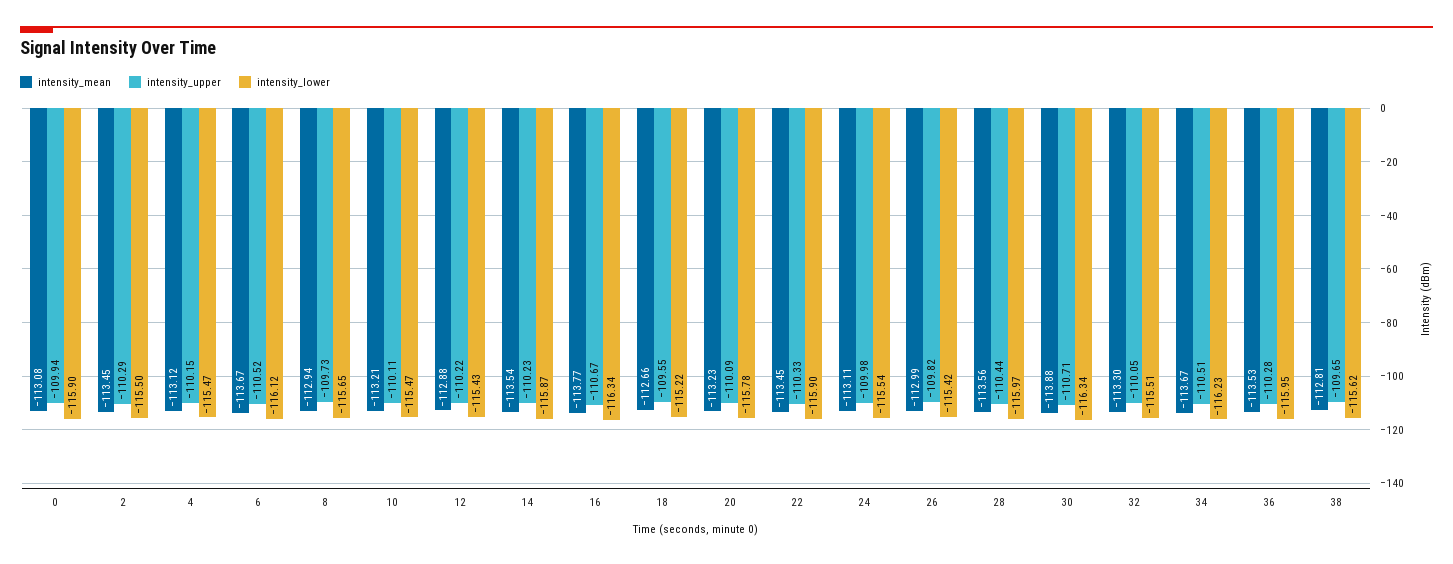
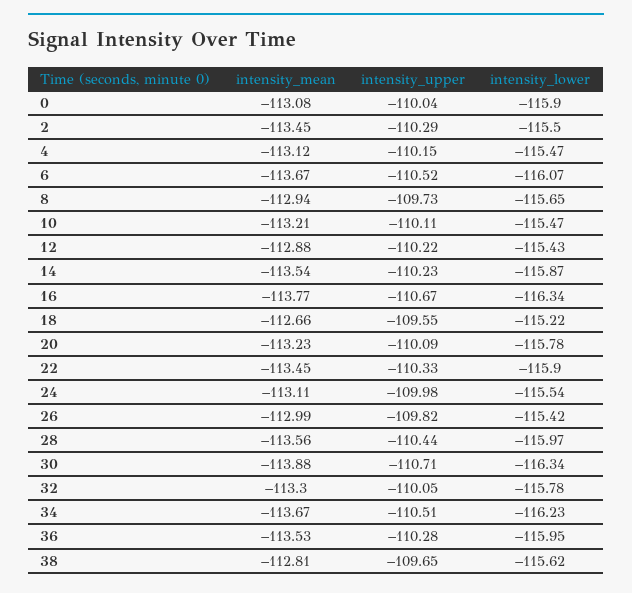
  {
    "intensity_mean": {
      "0": -113.08,
      "2": -113.45,
      "4": -113.12,
      "6": -113.67,
      "8": -112.94,
      "10": -113.21,
      "12": -112.88,
      "14": -113.54,
      "16": -113.77,
      "18": -112.66,
      "20": -113.23,
      "22": -113.45,
      "24": -113.11,
      "26": -112.99,
      "28": -113.56,
      "30": -113.88,
      "32": -113.3,
      "34": -113.67,
      "36": -113.53,
      "38": -112.81
    },
    "intensity_upper": {
-     "0": -109.94,
+     "0": -110.04,
      "2": -110.29,
      "4": -110.15,
      "6": -110.52,
      "8": -109.73,
      "10": -110.11,
      "12": -110.22,
      "14": -110.23,
      "16": -110.67,
      "18": -109.55,
      "20": -110.09,
      "22": -110.33,
      "24": -109.98,
      "26": -109.82,
      "28": -110.44,
      "30": -110.71,
      "32": -110.05,
      "34": -110.51,
      "36": -110.28,
      "38": -109.65
    },
    "intensity_lower": {
      "0": -115.9,
      "2": -115.5,
      "4": -115.47,
-     "6": -116.12,
+     "6": -116.07,
      "8": -115.65,
      "10": -115.47,
      "12": -115.43,
      "14": -115.87,
      "16": -116.34,
      "18": -115.22,
      "20": -115.78,
      "22": -115.9,
      "24": -115.54,
      "26": -115.42,
      "28": -115.97,
      "30": -116.34,
-     "32": -115.51,
+     "32": -115.78,
      "34": -116.23,
      "36": -115.95,
      "38": -115.62
    }
  }

